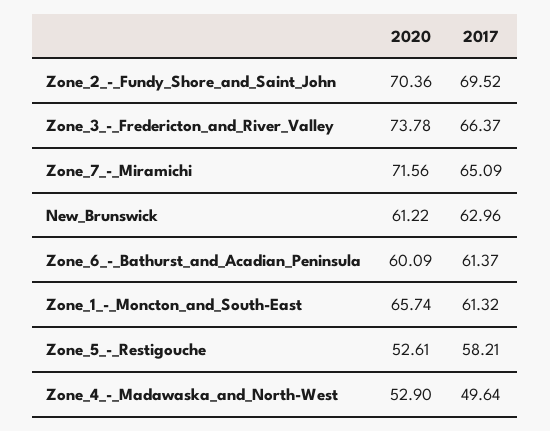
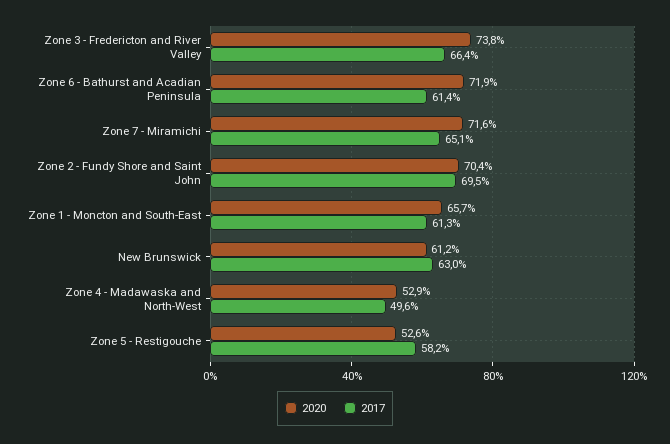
  {
    "2020": {
      "Zone_2_-_Fundy_Shore_and_Saint_John": 70.36,
      "Zone_3_-_Fredericton_and_River_Valley": 73.78,
      "Zone_7_-_Miramichi": 71.56,
      "New_Brunswick": 61.22,
-     "Zone_6_-_Bathurst_and_Acadian_Peninsula": 60.09,
+     "Zone_6_-_Bathurst_and_Acadian_Peninsula": 71.9,
      "Zone_1_-_Moncton_and_South-East": 65.74,
      "Zone_5_-_Restigouche": 52.61,
      "Zone_4_-_Madawaska_and_North-West": 52.9
    },
    "2017": {
      "Zone_2_-_Fundy_Shore_and_Saint_John": 69.52,
      "Zone_3_-_Fredericton_and_River_Valley": 66.37,
      "Zone_7_-_Miramichi": 65.09,
      "New_Brunswick": 62.96,
      "Zone_6_-_Bathurst_and_Acadian_Peninsula": 61.37,
      "Zone_1_-_Moncton_and_South-East": 61.32,
      "Zone_5_-_Restigouche": 58.21,
      "Zone_4_-_Madawaska_and_North-West": 49.64
    }
  }

